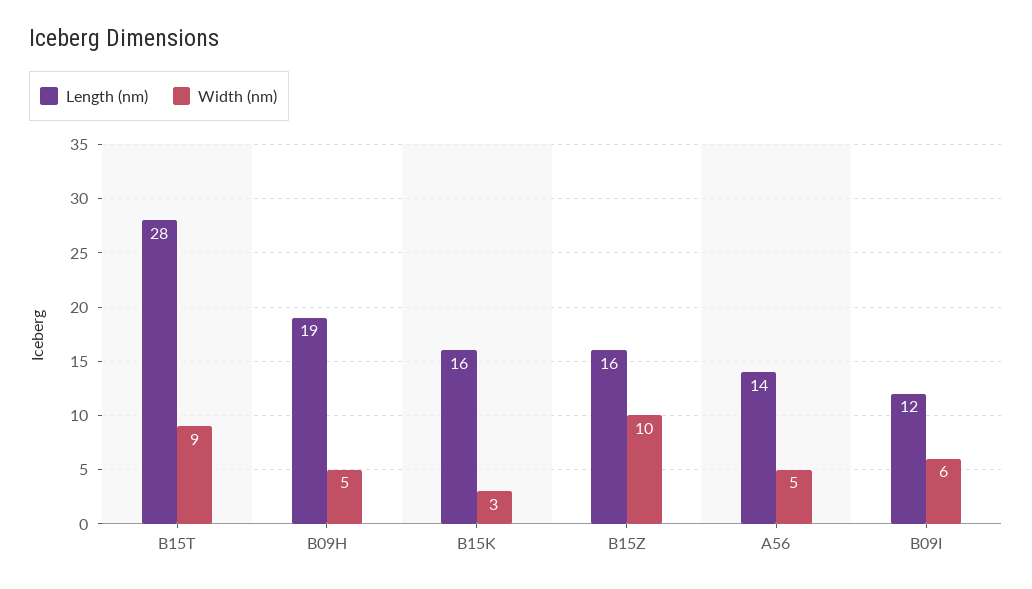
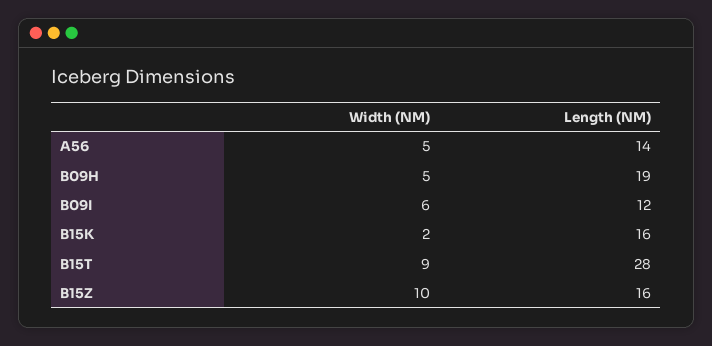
  {
    "Length (nm)": {
      "B15T": 28,
      "B09H": 19,
      "B15K": 16,
      "B15Z": 16,
      "A56": 14,
      "B09I": 12
    },
    "Width (nm)": {
      "B15T": 9,
      "B09H": 5,
-     "B15K": 3,
+     "B15K": 2,
      "B15Z": 10,
      "A56": 5,
      "B09I": 6
    }
  }

